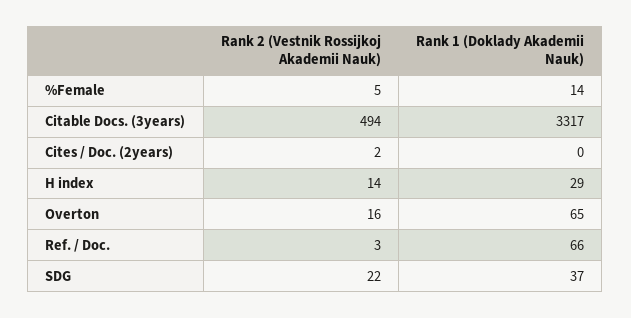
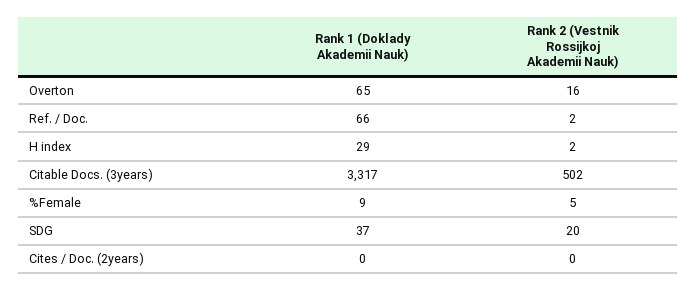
  {
    "Rank 2 (Vestnik Rossijkoj Akademii Nauk)": {
      "%Female": 5,
-     "Citable Docs. (3years)": 494,
+     "Citable Docs. (3years)": 502,
-     "Cites / Doc. (2years)": 2,
+     "Cites / Doc. (2years)": 0,
-     "H index": 14,
+     "H index": 2,
      "Overton": 16,
-     "Ref. / Doc.": 3,
+     "Ref. / Doc.": 2,
-     "SDG": 22
+     "SDG": 20
    },
    "Rank 1 (Doklady Akademii Nauk)": {
-     "%Female": 14,
+     "%Female": 9,
      "Citable Docs. (3years)": 3317,
      "Cites / Doc. (2years)": 0,
      "H index": 29,
      "Overton": 65,
      "Ref. / Doc.": 66,
      "SDG": 37
    }
  }

